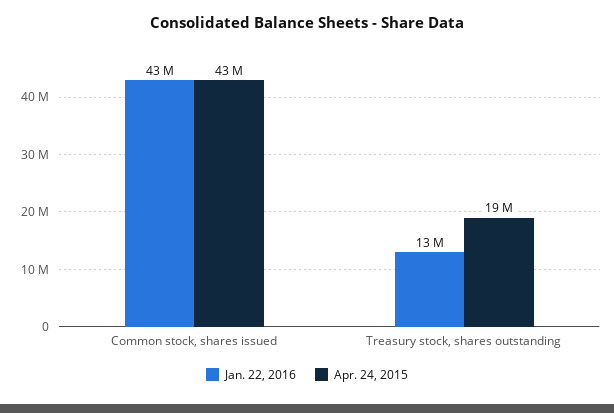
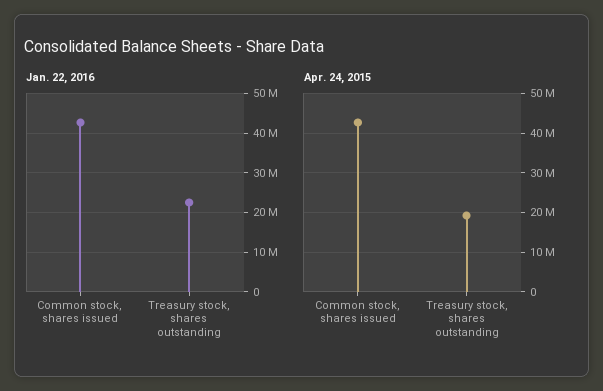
  {
    "Jan. 22, 2016": {
      "Common stock, shares issued": 43000000,
-     "Treasury stock, shares outstanding": 13000000
+     "Treasury stock, shares outstanding": 22000000
    },
    "Apr. 24, 2015": {
      "Common stock, shares issued": 43000000,
      "Treasury stock, shares outstanding": 19000000
    }
  }

